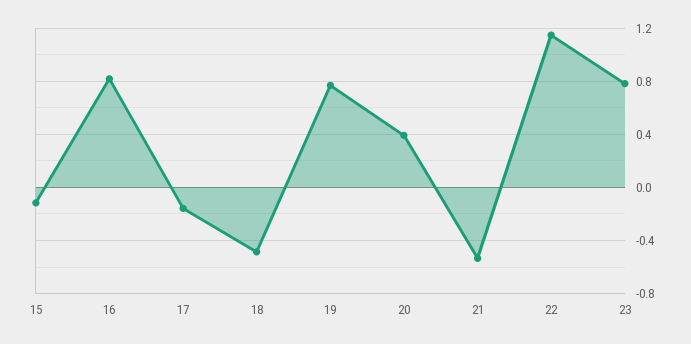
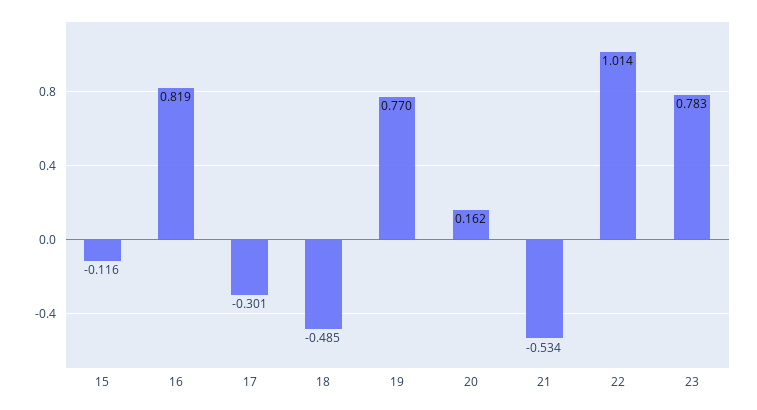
  {
    "15": -0.116,
    "16": 0.819,
-   "17": -0.15,
+   "17": -0.301,
    "18": -0.485,
    "19": 0.77,
-   "20": 0.4,
+   "20": 0.162,
    "21": -0.534,
-   "22": 1.15,
+   "22": 1.014,
    "23": 0.783
  }

